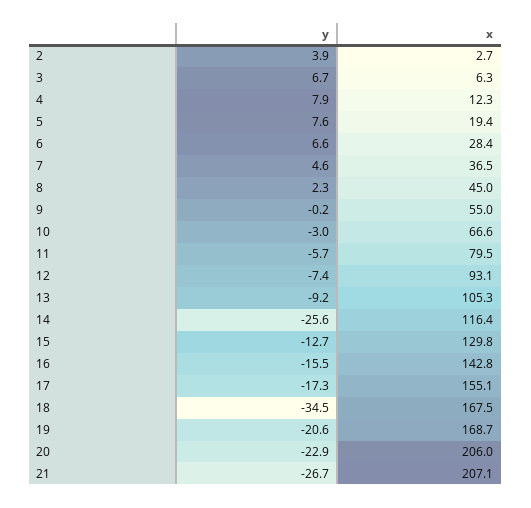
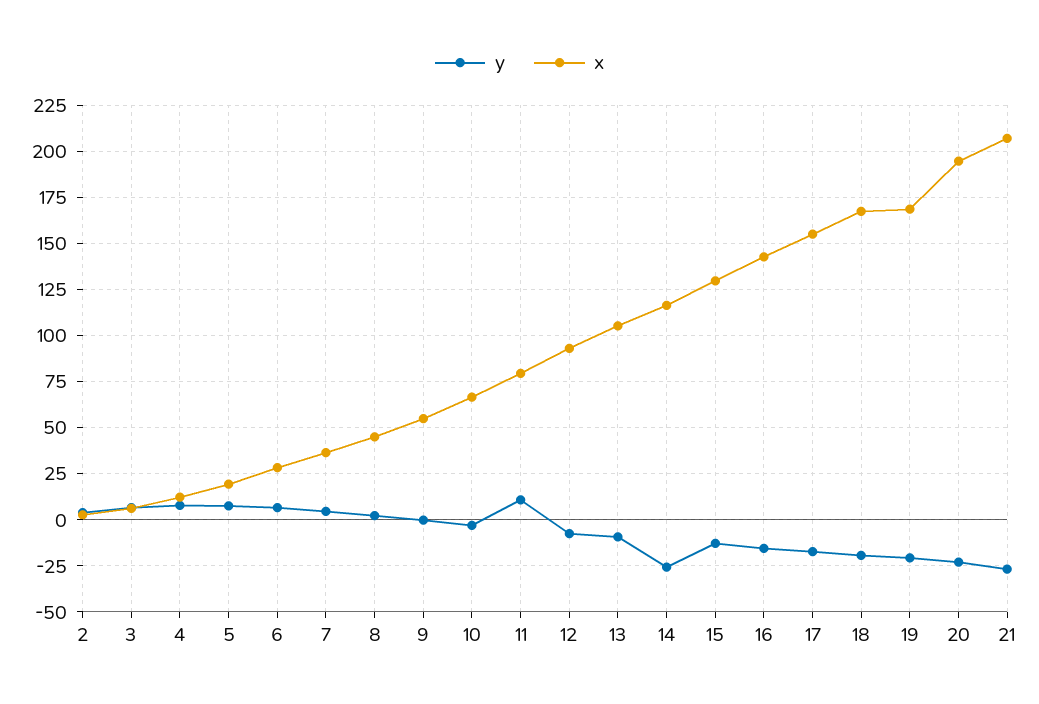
  {
    "y": {
      "2": 3.9,
      "3": 6.7,
      "4": 7.9,
      "5": 7.6,
      "6": 6.6,
      "7": 4.6,
      "8": 2.3,
      "9": -0.2,
      "10": -3,
-     "11": -5.7,
+     "11": 10,
      "12": -7.4,
      "13": -9.2,
      "14": -25.6,
      "15": -12.7,
      "16": -15.5,
      "17": -17.3,
-     "18": -34.5,
+     "18": -20,
      "19": -20.6,
      "20": -22.9,
      "21": -26.7
    },
    "x": {
      "2": 2.7,
      "3": 6.3,
      "4": 12.3,
      "5": 19.4,
      "6": 28.4,
      "7": 36.5,
      "8": 45,
      "9": 55,
      "10": 66.6,
      "11": 79.5,
      "12": 93.1,
      "13": 105.3,
      "14": 116.4,
      "15": 129.8,
      "16": 142.8,
      "17": 155.1,
      "18": 167.5,
      "19": 168.7,
-     "20": 206,
+     "20": 195,
      "21": 207.1
    }
  }

